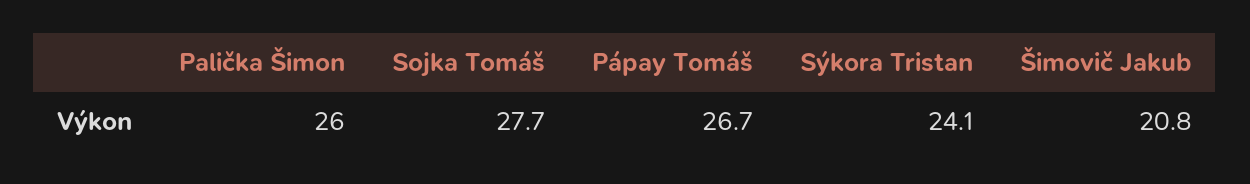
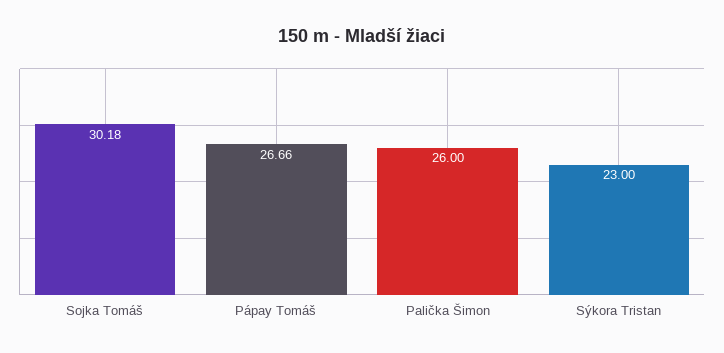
  {
    "Palička Šimon": 26,
-   "Sojka Tomáš": 27.7,
+   "Sojka Tomáš": 30.18,
    "Pápay Tomáš": 26.66,
-   "Sýkora Tristan": 24.1,
+   "Sýkora Tristan": 23
-   "Šimovič Jakub": 20.8
  }

